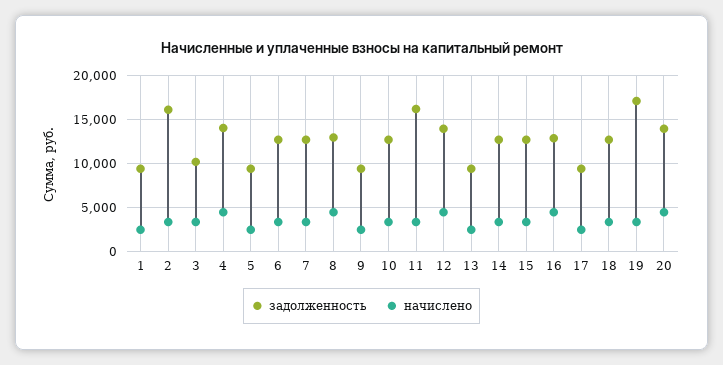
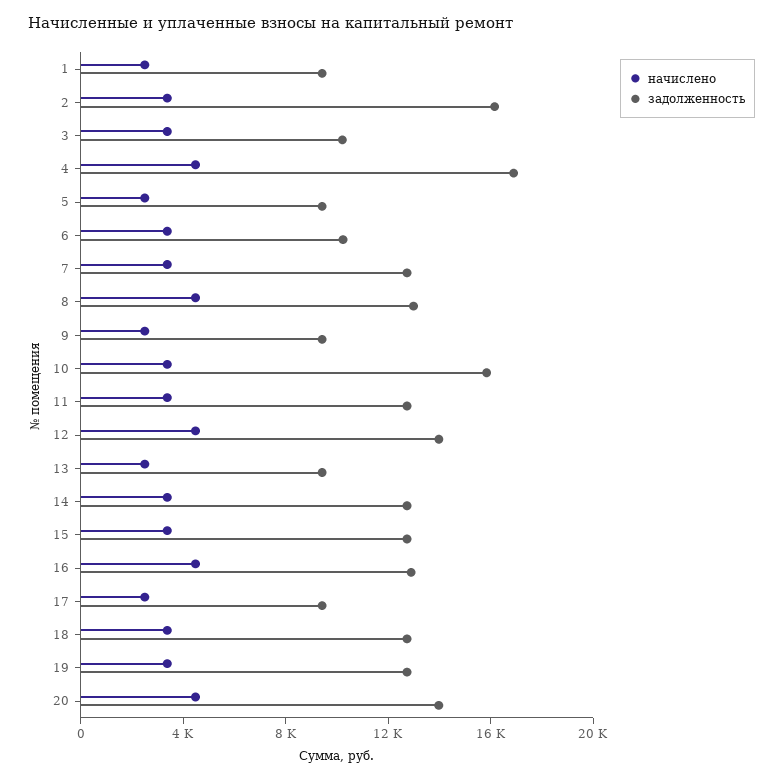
  {
    "задолженность": {
      "1": 9000,
      "2": 16000,
      "3": 10000,
-     "4": 14000,
+     "4": 17000,
      "5": 9000,
-     "6": 13000,
+     "6": 10000,
      "7": 13000,
      "8": 13000,
      "9": 9000,
-     "10": 13000,
+     "10": 16000,
-     "11": 16000,
+     "11": 13000,
      "12": 14000,
      "13": 9000,
      "14": 13000,
      "15": 13000,
      "16": 13000,
      "17": 9000,
      "18": 13000,
-     "19": 17000,
+     "19": 13000,
      "20": 14000
    },
    "начислено": {
      "1": 2000,
      "2": 3000,
      "3": 3000,
      "4": 4000,
      "5": 2000,
      "6": 3000,
      "7": 3000,
      "8": 4000,
      "9": 2000,
      "10": 3000,
      "11": 3000,
      "12": 4000,
      "13": 2000,
      "14": 3000,
      "15": 3000,
      "16": 4000,
      "17": 2000,
      "18": 3000,
      "19": 3000,
      "20": 4000
    }
  }

